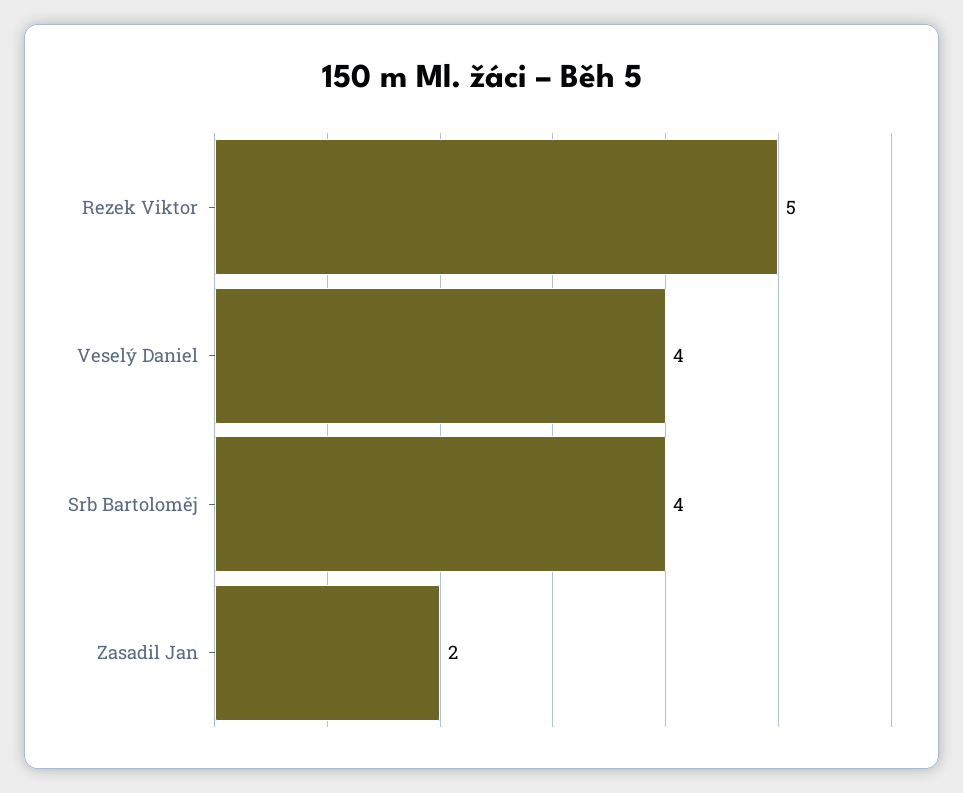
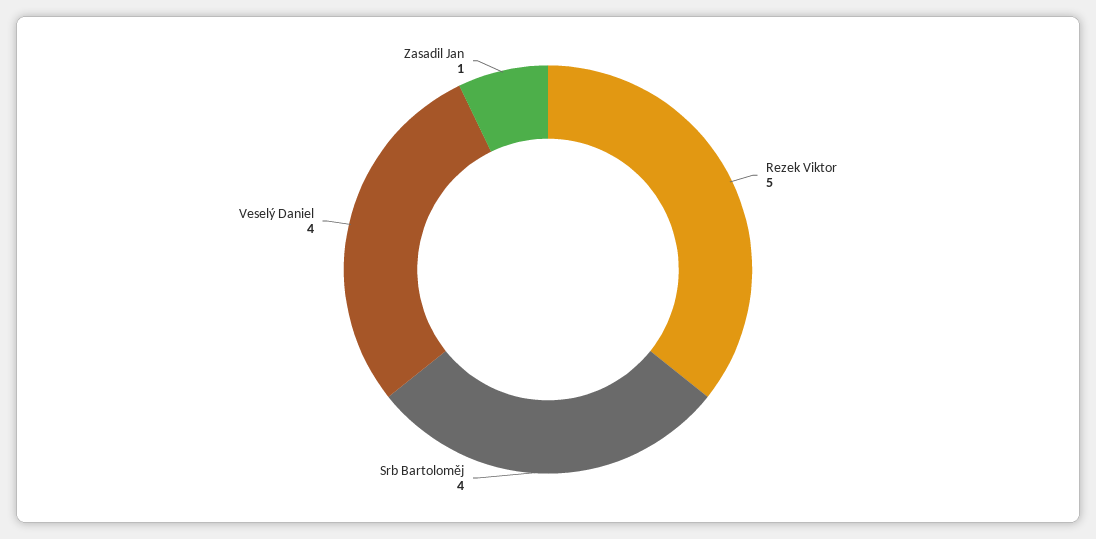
  {
    "Rezek Viktor": 5,
    "Veselý Daniel": 4,
    "Srb Bartoloměj": 4,
-   "Zasadil Jan": 2
+   "Zasadil Jan": 1
  }

